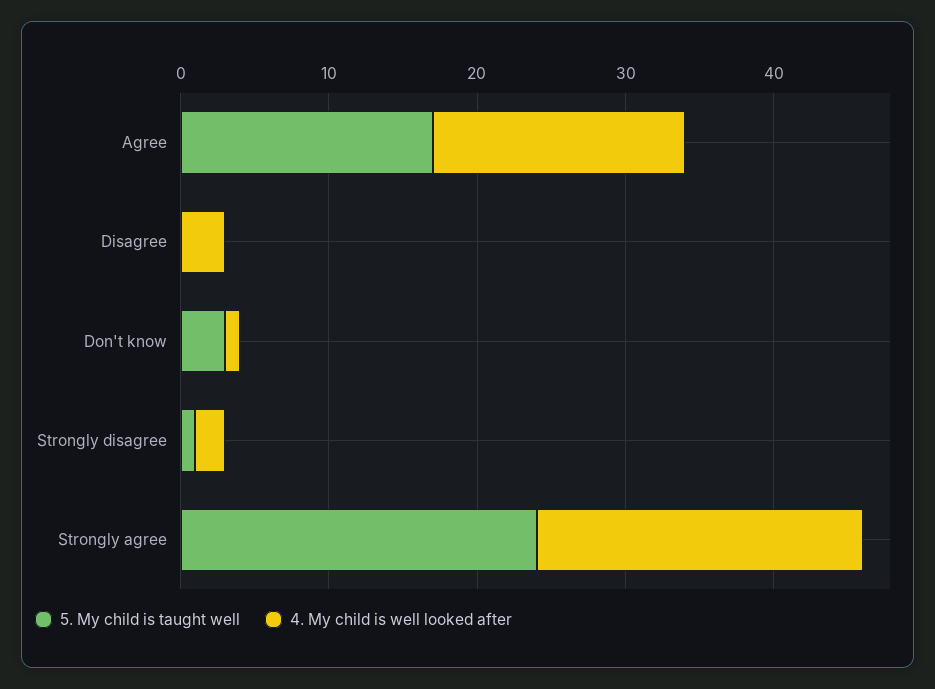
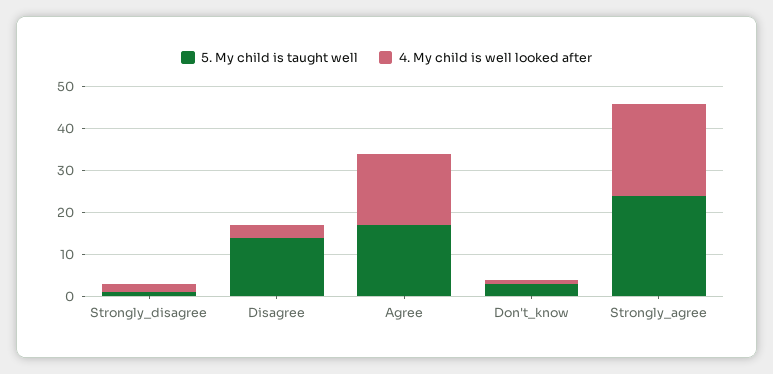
  {
    "5. My child is taught well": {
      "Agree": 17,
-     "Disagree": 0,
+     "Disagree": 15,
      "Don't know": 3,
      "Strongly disagree": 1,
      "Strongly agree": 24
    },
    "4. My child is well looked after": {
      "Agree": 17,
      "Disagree": 3,
      "Don't know": 1,
      "Strongly disagree": 2,
      "Strongly agree": 22
    }
  }

